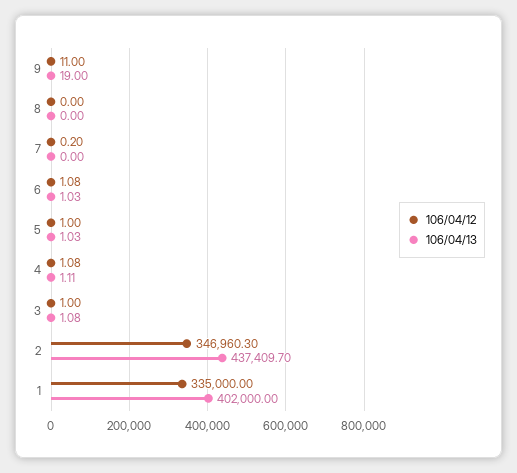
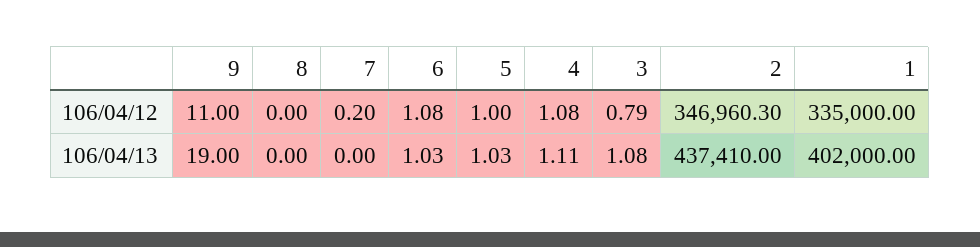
  {
    "106/04/12": {
      "9": 11,
      "8": 0,
      "7": 0.2,
      "6": 1.08,
      "5": 1,
      "4": 1.08,
-     "3": 1,
+     "3": 0.79,
      "2": 346960.3,
      "1": 335000
    },
    "106/04/13": {
      "9": 19,
      "8": 0,
      "7": 0,
      "6": 1.03,
      "5": 1.03,
      "4": 1.11,
      "3": 1.08,
-     "2": 437409.7,
+     "2": 437410,
      "1": 402000
    }
  }

